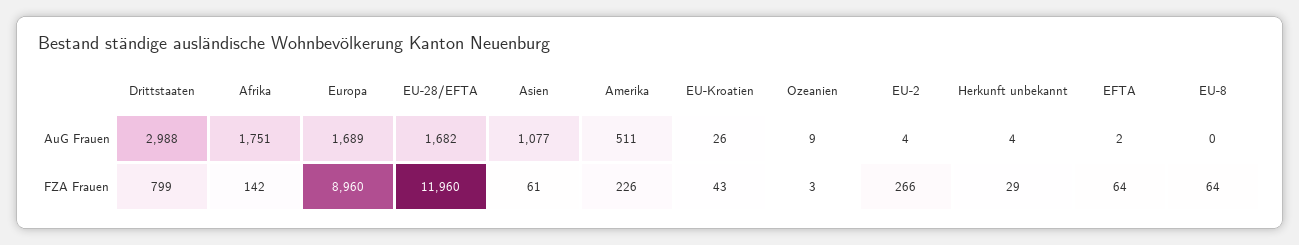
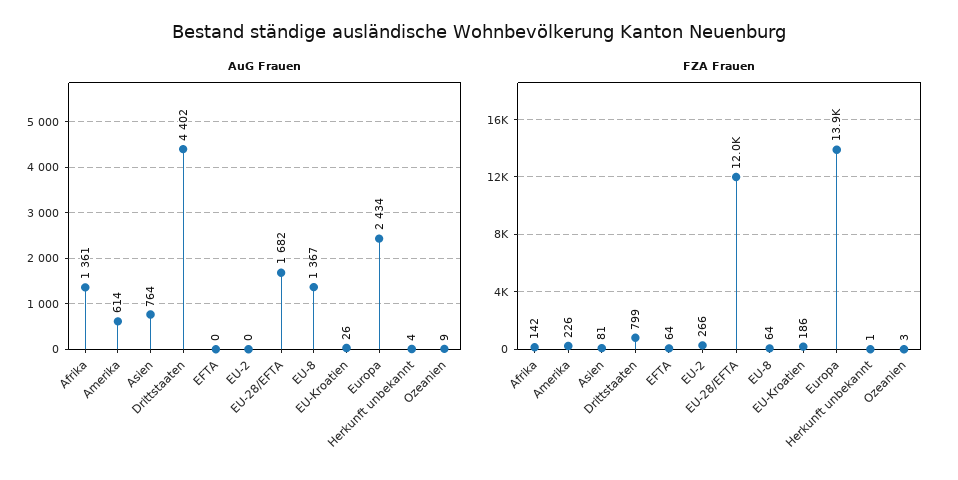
  {
    "AuG Frauen": {
-     "Drittstaaten": 2988,
+     "Drittstaaten": 4402,
-     "Afrika": 1751,
+     "Afrika": 1361,
-     "Europa": 1689,
+     "Europa": 2434,
      "EU-28/EFTA": 1682,
-     "Asien": 1077,
+     "Asien": 764,
-     "Amerika": 511,
+     "Amerika": 614,
      "EU-Kroatien": 26,
      "Ozeanien": 9,
-     "EU-2": 4,
+     "EU-2": 0,
      "Herkunft unbekannt": 4,
-     "EFTA": 2,
+     "EFTA": 0,
-     "EU-8": 0
+     "EU-8": 1367
    },
    "FZA Frauen": {
      "Drittstaaten": 799,
      "Afrika": 142,
-     "Europa": 8960,
+     "Europa": 13900,
      "EU-28/EFTA": 11960,
-     "Asien": 61,
+     "Asien": 81,
      "Amerika": 226,
-     "EU-Kroatien": 43,
+     "EU-Kroatien": 186,
      "Ozeanien": 3,
      "EU-2": 266,
-     "Herkunft unbekannt": 29,
+     "Herkunft unbekannt": 1,
      "EFTA": 64,
      "EU-8": 64
    }
  }

